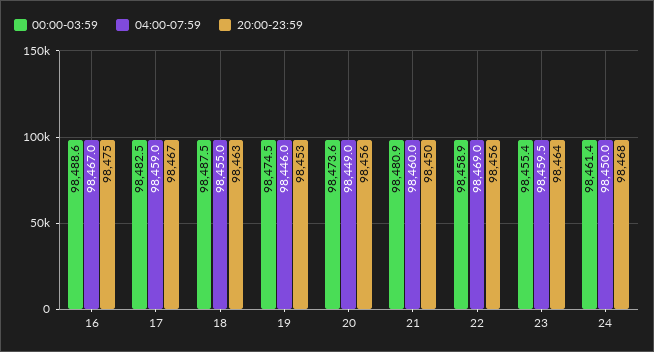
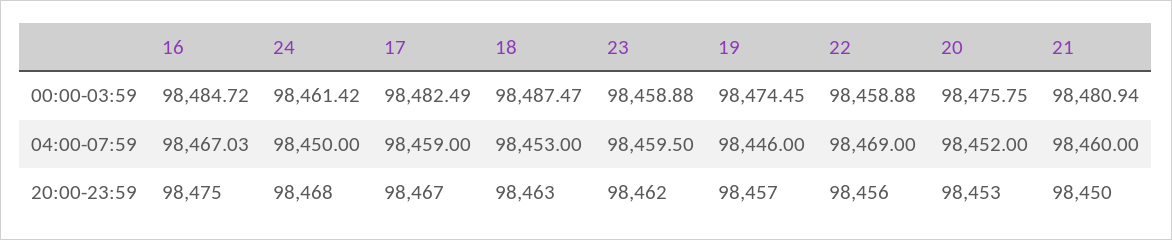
  {
    "00:00-03:59": {
-     "16": 98488.6,
+     "16": 98484.72,
      "17": 98482.49,
      "18": 98487.47,
      "19": 98474.45,
-     "20": 98473.6,
+     "20": 98475.75,
      "21": 98480.94,
      "22": 98458.88,
-     "23": 98455.4,
+     "23": 98458.88,
      "24": 98461.42
    },
    "04:00-07:59": {
      "16": 98467.03,
      "17": 98459,
-     "18": 98455,
+     "18": 98453,
      "19": 98446,
-     "20": 98449,
+     "20": 98452,
      "21": 98460,
      "22": 98469,
      "23": 98459.5,
      "24": 98450
    },
    "20:00-23:59": {
      "16": 98475,
      "17": 98467,
      "18": 98463,
-     "19": 98453,
+     "19": 98457,
-     "20": 98456,
+     "20": 98453,
      "21": 98450,
      "22": 98456,
-     "23": 98464,
+     "23": 98462,
      "24": 98468
    }
  }

